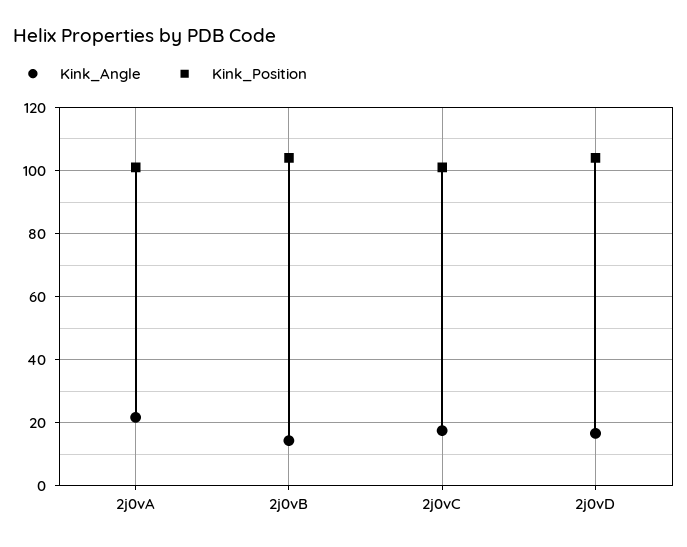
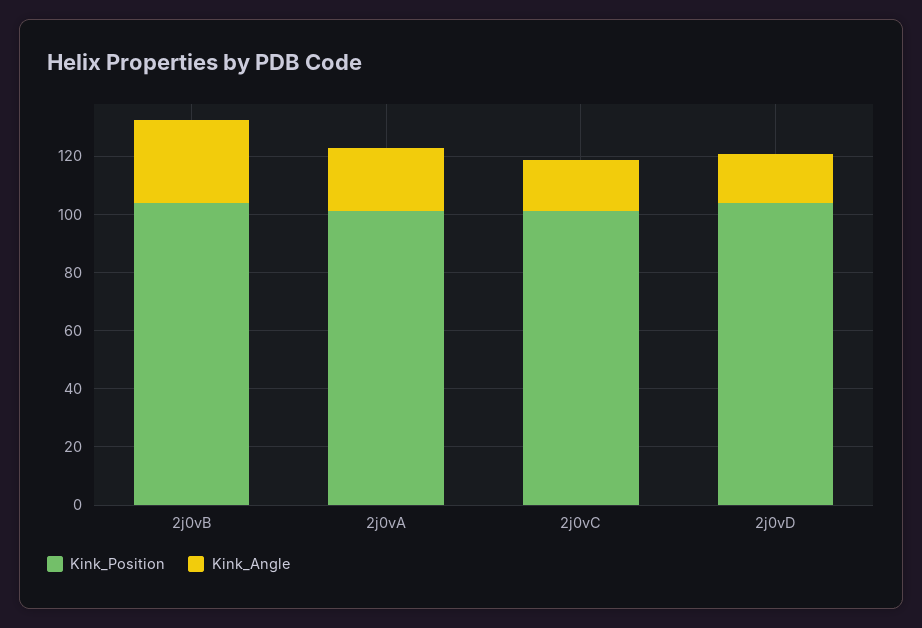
  {
    "Kink_Angle": {
      "2j0vA": 22,
-     "2j0vB": 14,
+     "2j0vB": 30,
      "2j0vC": 18,
      "2j0vD": 16
    },
    "Kink_Position": {
      "2j0vA": 102,
      "2j0vB": 104,
      "2j0vC": 102,
      "2j0vD": 104
    }
  }

